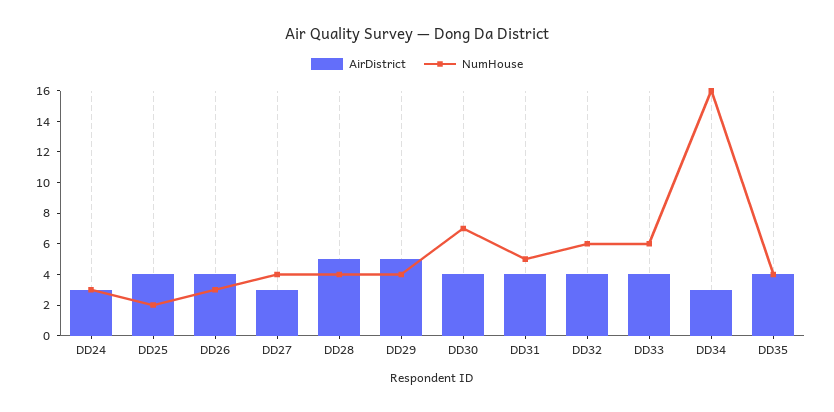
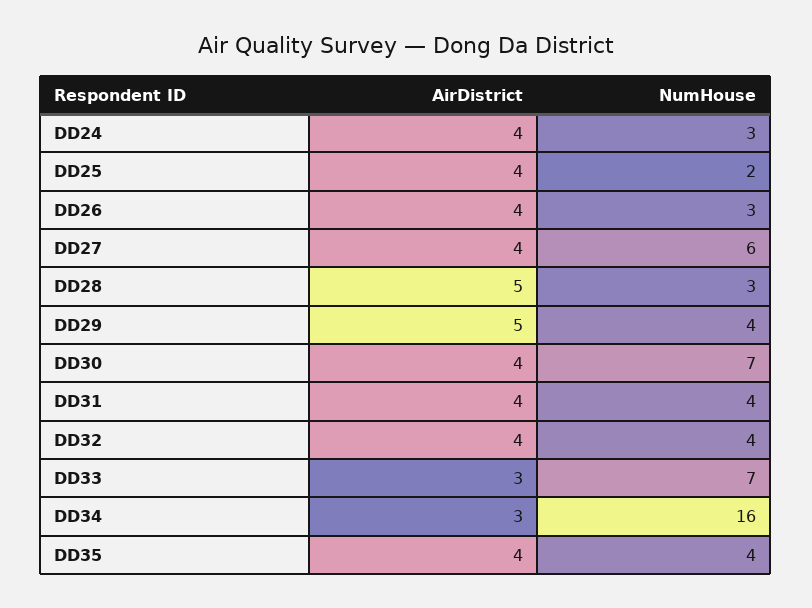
  {
    "AirDistrict": {
-     "DD24": 3,
+     "DD24": 4,
      "DD25": 4,
      "DD26": 4,
-     "DD27": 3,
+     "DD27": 4,
      "DD28": 5,
      "DD29": 5,
      "DD30": 4,
      "DD31": 4,
      "DD32": 4,
-     "DD33": 4,
+     "DD33": 3,
      "DD34": 3,
      "DD35": 4
    },
    "NumHouse": {
      "DD24": 3,
      "DD25": 2,
      "DD26": 3,
-     "DD27": 4,
+     "DD27": 6,
-     "DD28": 4,
+     "DD28": 3,
      "DD29": 4,
      "DD30": 7,
-     "DD31": 5,
+     "DD31": 4,
-     "DD32": 6,
+     "DD32": 4,
-     "DD33": 6,
+     "DD33": 7,
      "DD34": 16,
      "DD35": 4
    }
  }

